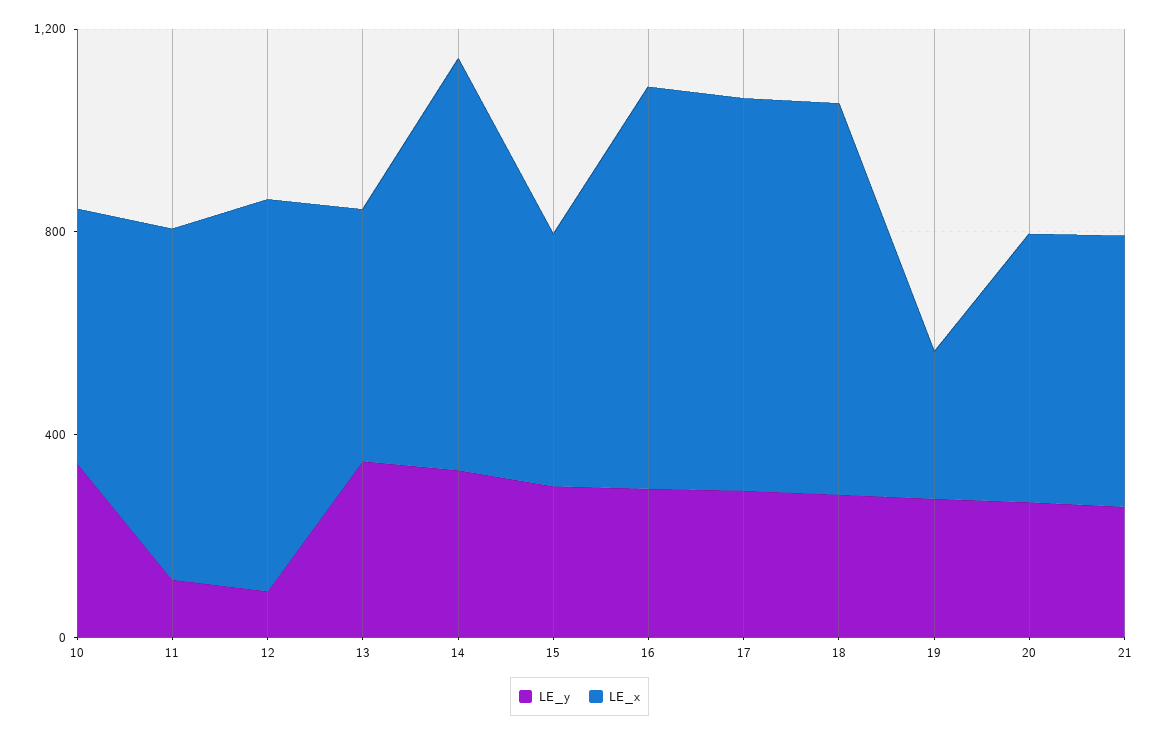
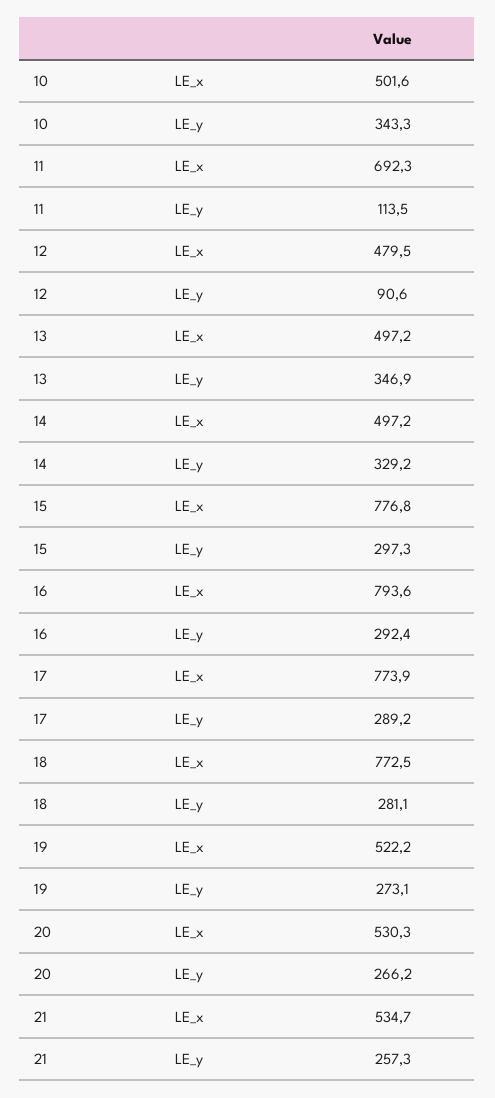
  {
    "LE_y": {
      "10": 343.3,
      "11": 113.5,
      "12": 90.6,
      "13": 346.9,
      "14": 329.2,
      "15": 297.3,
      "16": 292.4,
      "17": 289.2,
      "18": 281.1,
      "19": 273.1,
      "20": 266.2,
      "21": 257.3
    },
    "LE_x": {
      "10": 501.6,
      "11": 692.3,
-     "12": 800,
+     "12": 479.5,
      "13": 497.2,
-     "14": 800,
+     "14": 497.2,
-     "15": 500,
+     "15": 776.8,
      "16": 793.6,
      "17": 773.9,
      "18": 772.5,
-     "19": 300,
+     "19": 522.2,
      "20": 530.3,
      "21": 534.7
    }
  }

